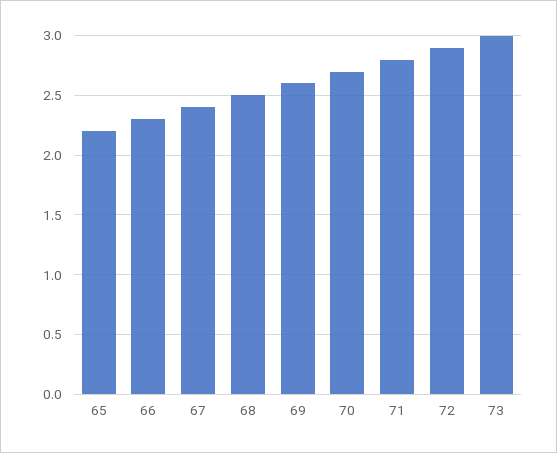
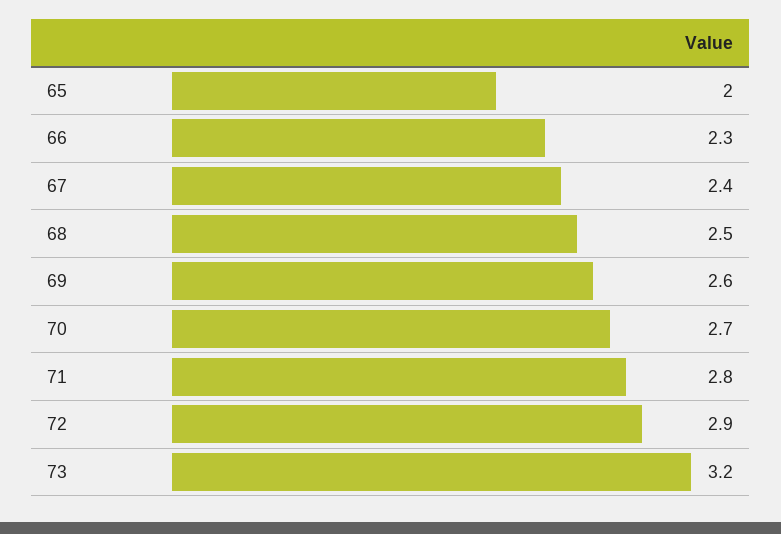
  {
-   "65": 2.2,
+   "65": 2,
    "66": 2.3,
    "67": 2.4,
    "68": 2.5,
    "69": 2.6,
    "70": 2.7,
    "71": 2.8,
    "72": 2.9,
-   "73": 3
+   "73": 3.2
  }

